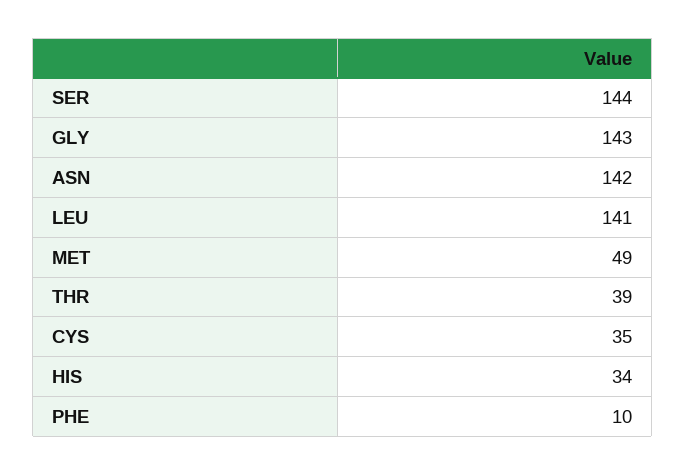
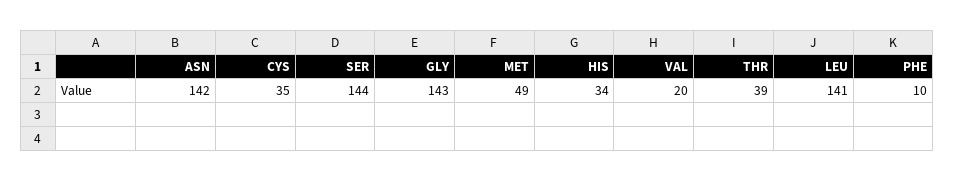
  {
    "SER": 144,
    "GLY": 143,
    "ASN": 142,
    "LEU": 141,
    "MET": 49,
    "THR": 39,
    "CYS": 35,
    "HIS": 34,
-   "PHE": 10
+   "PHE": 10,
+   "VAL": 20
  }

